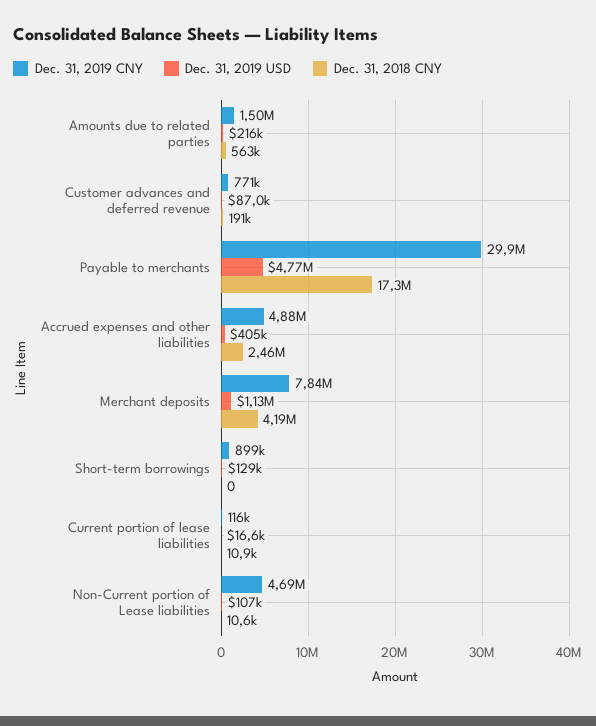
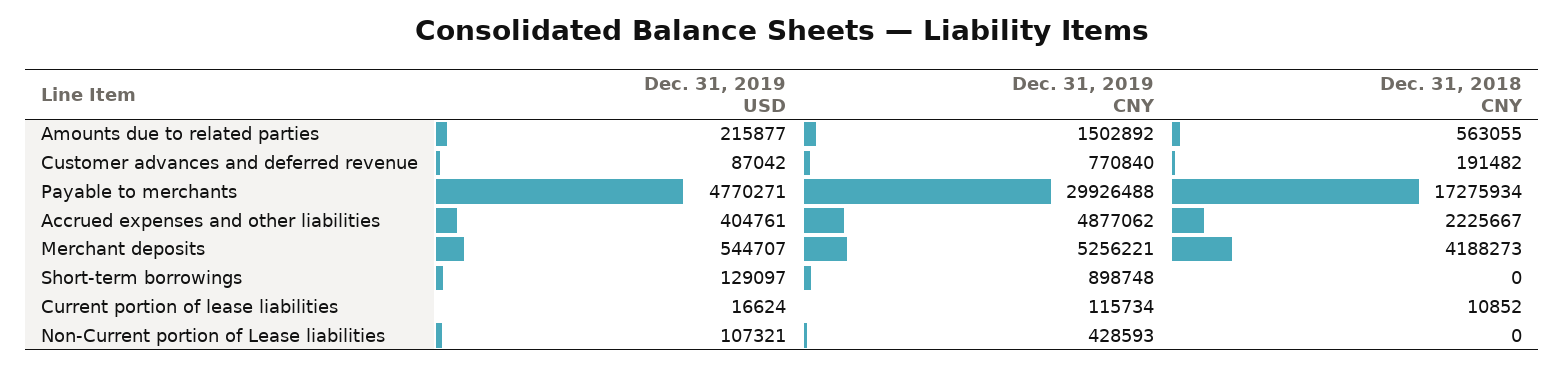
  {
    "Dec. 31, 2019 CNY": {
      "Amounts due to related parties": 1502892,
      "Customer advances and deferred revenue": 770840,
      "Payable to merchants": 29926488,
      "Accrued expenses and other liabilities": 4877062,
-     "Merchant deposits": 7840000,
+     "Merchant deposits": 5256221,
      "Short-term borrowings": 898748,
      "Current portion of lease liabilities": 115734,
-     "Non-Current portion of Lease liabilities": 4690000
+     "Non-Current portion of Lease liabilities": 428593
    },
    "Dec. 31, 2019 USD": {
      "Amounts due to related parties": 215877,
      "Customer advances and deferred revenue": 87042,
      "Payable to merchants": 4770271,
      "Accrued expenses and other liabilities": 404761,
-     "Merchant deposits": 1130000,
+     "Merchant deposits": 544707,
      "Short-term borrowings": 129097,
      "Current portion of lease liabilities": 16624,
      "Non-Current portion of Lease liabilities": 107321
    },
    "Dec. 31, 2018 CNY": {
      "Amounts due to related parties": 563055,
      "Customer advances and deferred revenue": 191482,
      "Payable to merchants": 17275934,
-     "Accrued expenses and other liabilities": 2460000,
+     "Accrued expenses and other liabilities": 2225667,
      "Merchant deposits": 4188273,
      "Short-term borrowings": 0,
      "Current portion of lease liabilities": 10852,
-     "Non-Current portion of Lease liabilities": 10600
+     "Non-Current portion of Lease liabilities": 0
    }
  }

